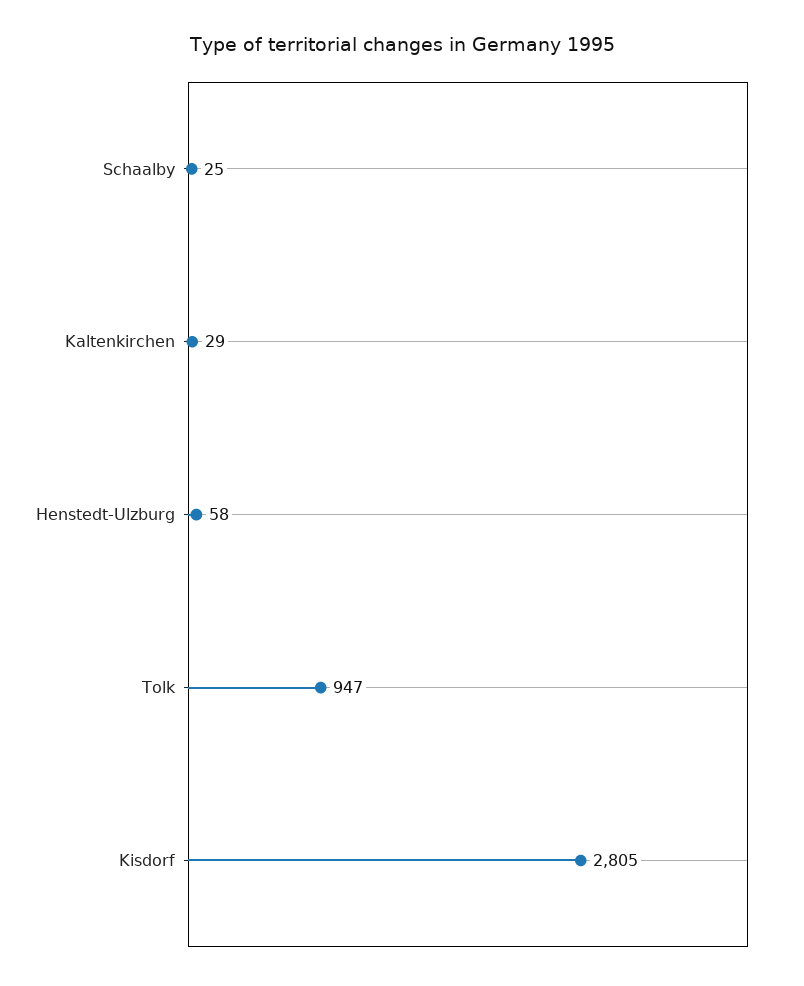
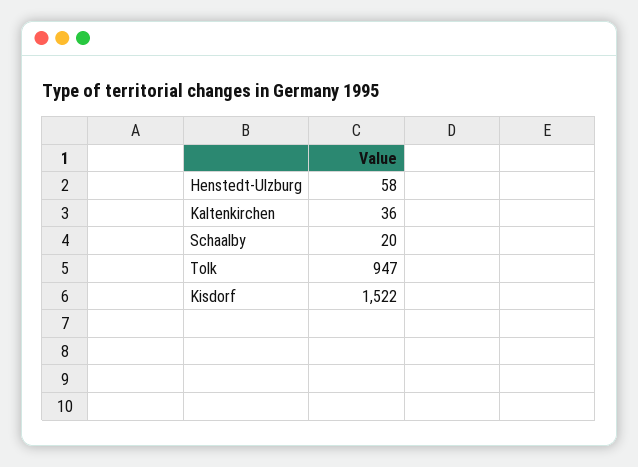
  {
-   "Schaalby": 25,
+   "Schaalby": 20,
-   "Kaltenkirchen": 29,
+   "Kaltenkirchen": 36,
    "Henstedt-Ulzburg": 58,
    "Tolk": 947,
-   "Kisdorf": 2805
+   "Kisdorf": 1522
  }

